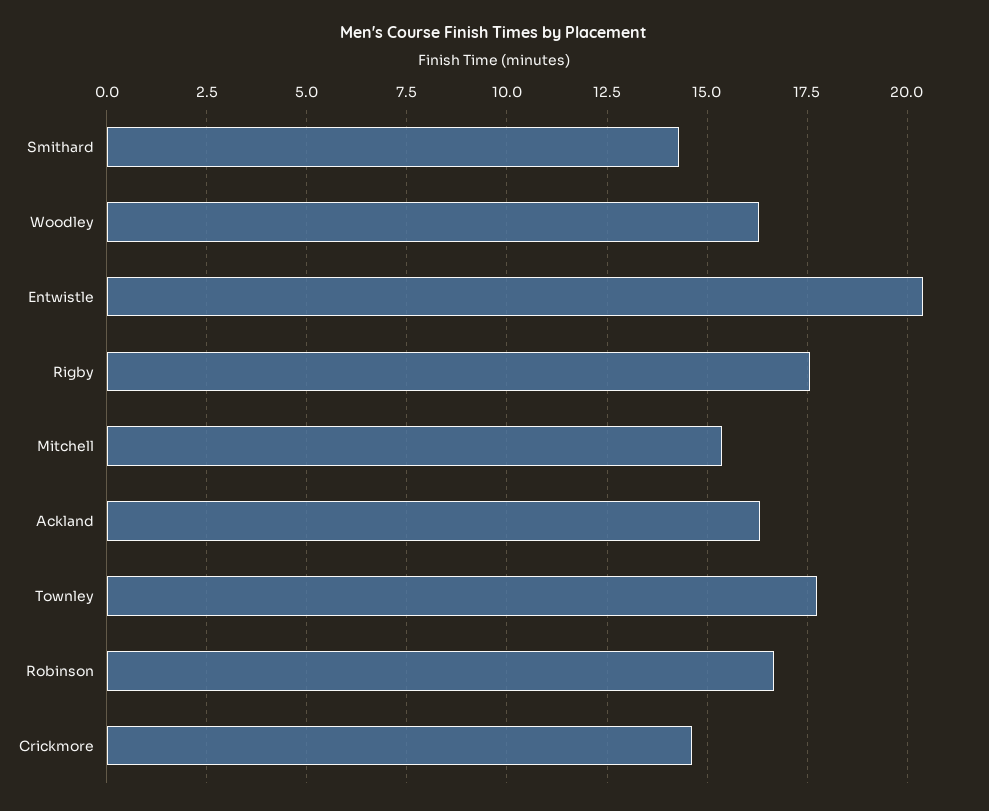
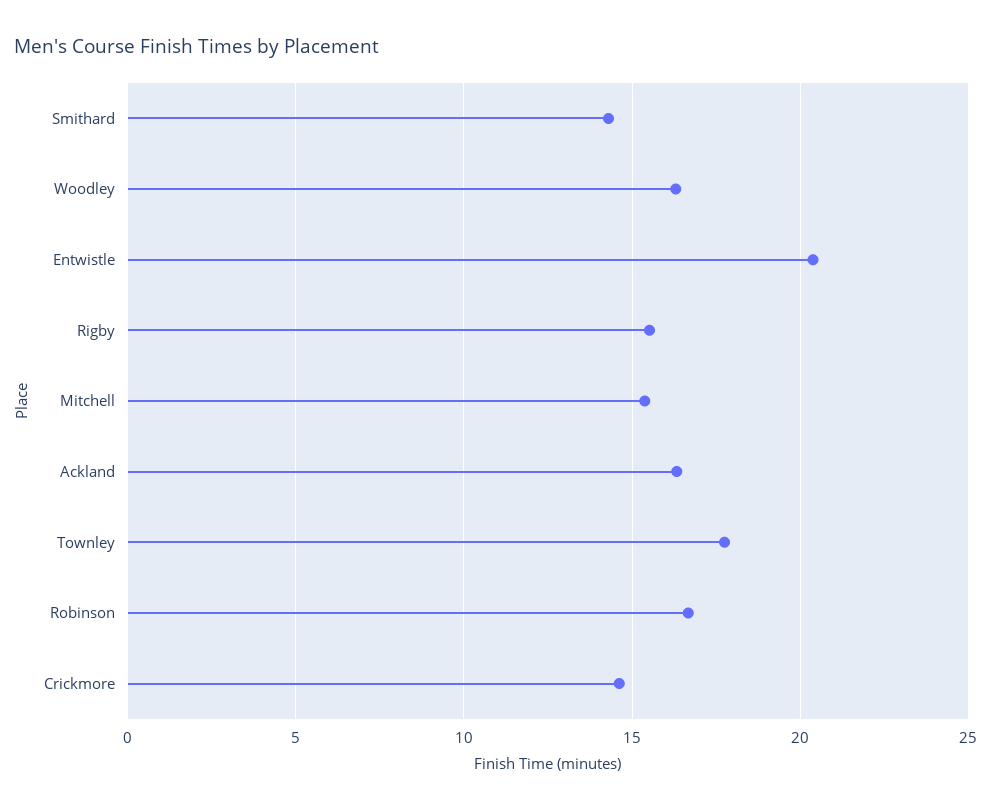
  {
    "Smithard": 14.25,
    "Woodley": 16.25,
    "Entwistle": 20.5,
-   "Rigby": 17.5,
+   "Rigby": 15.5,
    "Mitchell": 15.5,
    "Ackland": 16.25,
    "Townley": 17.75,
    "Robinson": 16.75,
    "Crickmore": 14.5
  }

